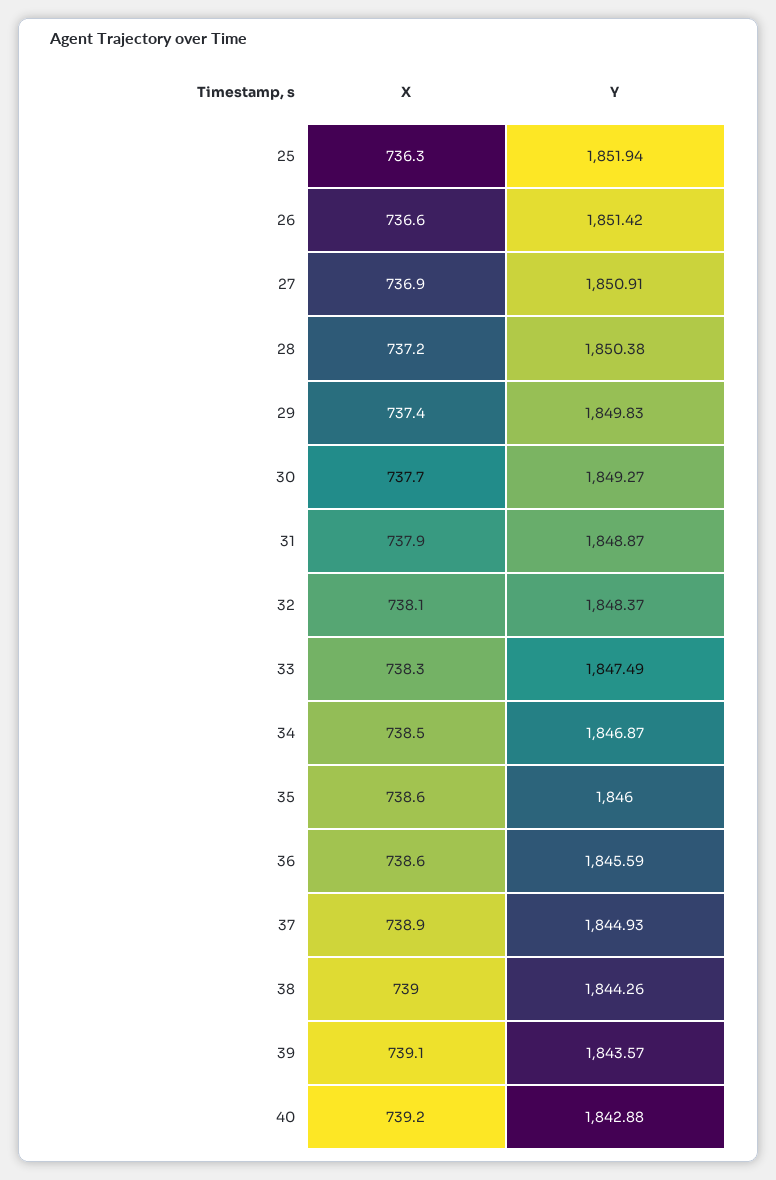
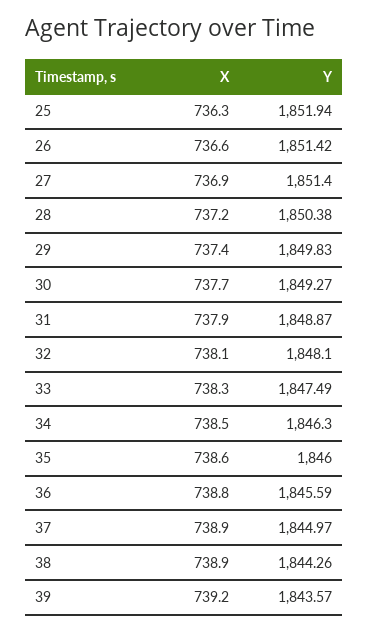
  {
    "X": {
      "25": 736.3,
      "26": 736.6,
      "27": 736.9,
      "28": 737.2,
      "29": 737.4,
      "30": 737.7,
      "31": 737.9,
      "32": 738.1,
      "33": 738.3,
      "34": 738.5,
      "35": 738.6,
-     "36": 738.6,
+     "36": 738.8,
      "37": 738.9,
-     "38": 739,
+     "38": 738.9,
-     "39": 739.1,
+     "39": 739.2
-     "40": 739.2
    },
    "Y": {
      "25": 1851.94,
      "26": 1851.42,
-     "27": 1850.91,
+     "27": 1851.4,
      "28": 1850.38,
      "29": 1849.83,
      "30": 1849.27,
      "31": 1848.87,
-     "32": 1848.37,
+     "32": 1848.1,
      "33": 1847.49,
-     "34": 1846.87,
+     "34": 1846.3,
      "35": 1846,
      "36": 1845.59,
-     "37": 1844.93,
+     "37": 1844.97,
      "38": 1844.26,
-     "39": 1843.57,
+     "39": 1843.57
-     "40": 1842.88
    }
  }

